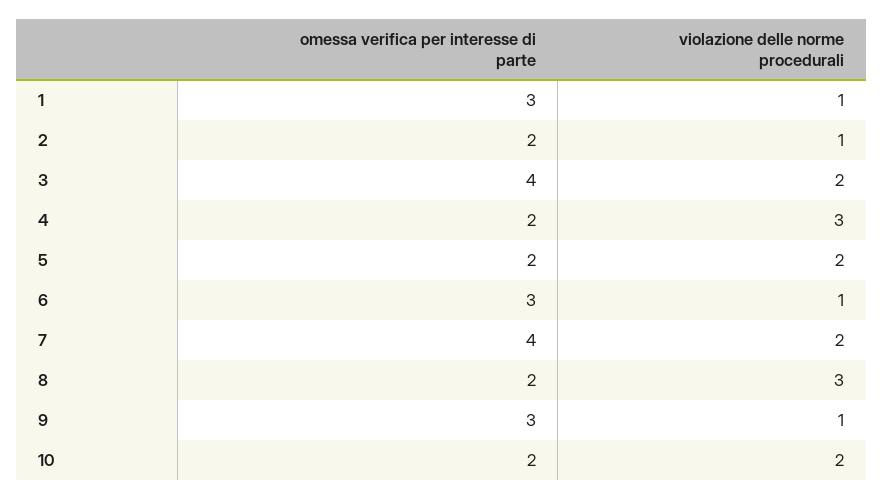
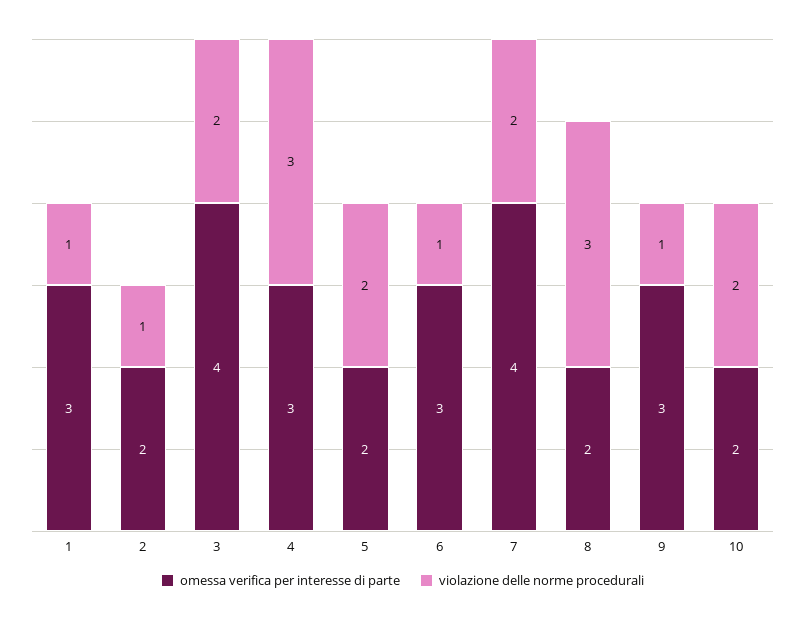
  {
    "omessa verifica per interesse di parte": {
      "1": 3,
      "2": 2,
      "3": 4,
-     "4": 2,
+     "4": 3,
      "5": 2,
      "6": 3,
      "7": 4,
      "8": 2,
      "9": 3,
      "10": 2
    },
    "violazione delle norme procedurali": {
      "1": 1,
      "2": 1,
      "3": 2,
      "4": 3,
      "5": 2,
      "6": 1,
      "7": 2,
      "8": 3,
      "9": 1,
      "10": 2
    }
  }

